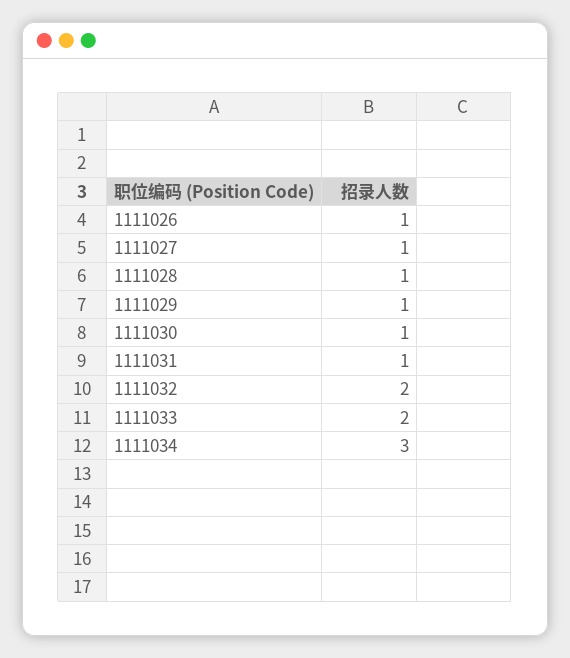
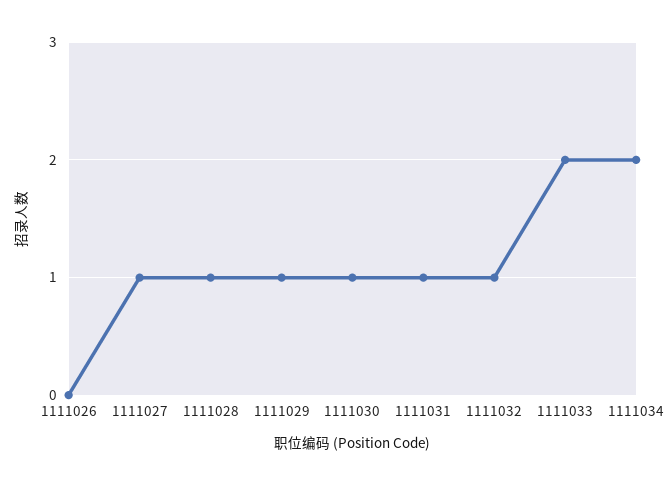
  {
-   "1111026": 1,
+   "1111026": 0,
    "1111027": 1,
    "1111028": 1,
    "1111029": 1,
    "1111030": 1,
    "1111031": 1,
-   "1111032": 2,
+   "1111032": 1,
    "1111033": 2,
-   "1111034": 3
+   "1111034": 2
  }

